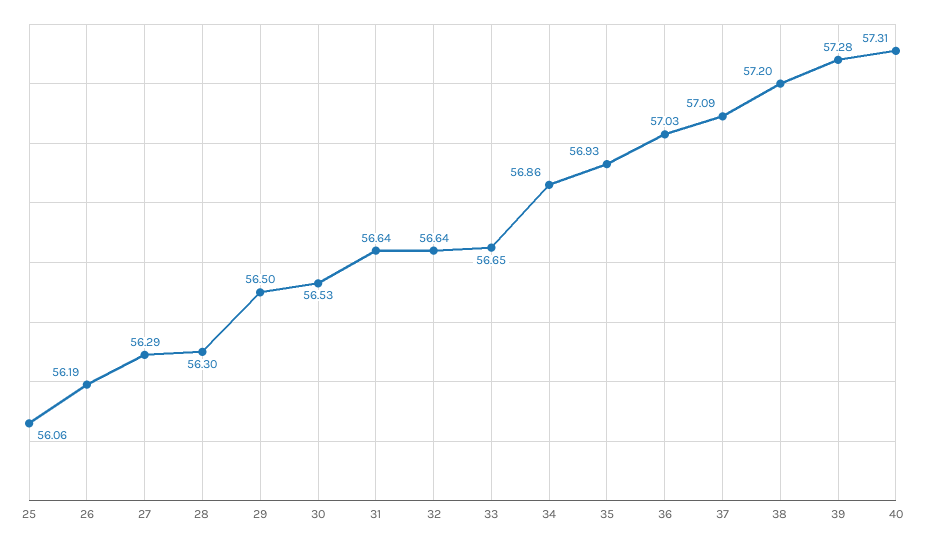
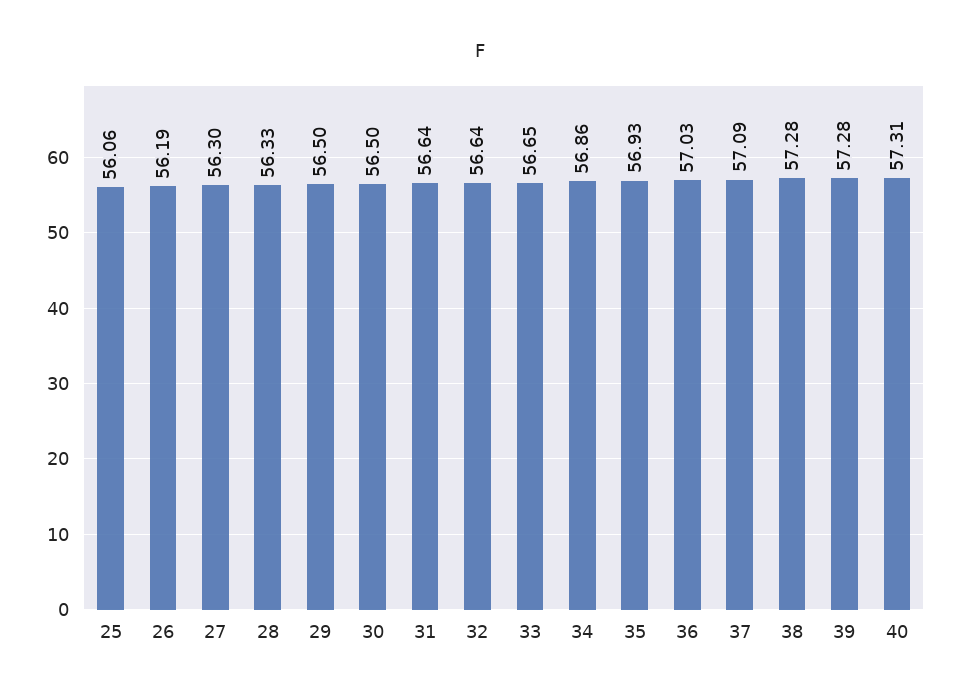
  {
    "25": 56.06,
    "26": 56.19,
-   "27": 56.29,
+   "27": 56.3,
-   "28": 56.3,
+   "28": 56.33,
    "29": 56.5,
-   "30": 56.53,
+   "30": 56.5,
    "31": 56.64,
    "32": 56.64,
    "33": 56.65,
    "34": 56.86,
    "35": 56.93,
    "36": 57.03,
    "37": 57.09,
-   "38": 57.2,
+   "38": 57.28,
    "39": 57.28,
    "40": 57.31
  }

